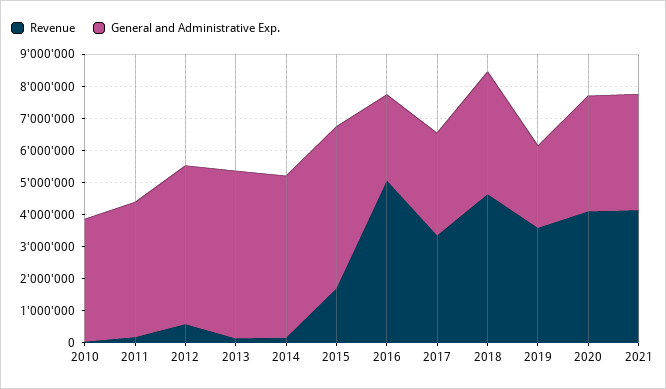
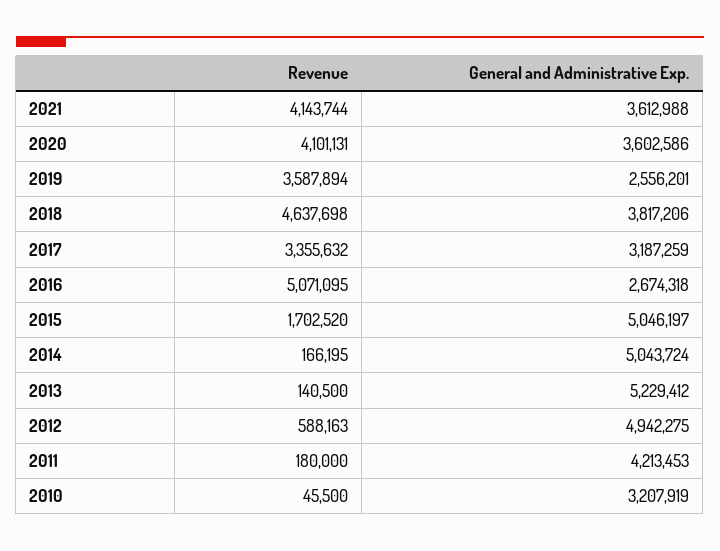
  {
    "Revenue": {
      "2010": 45500,
      "2011": 180000,
      "2012": 588163,
      "2013": 140500,
      "2014": 166195,
      "2015": 1702520,
      "2016": 5071095,
      "2017": 3355632,
      "2018": 4637698,
      "2019": 3587894,
      "2020": 4101131,
      "2021": 4143744
    },
    "General and Administrative Exp.": {
-     "2010": 3750000,
+     "2010": 3207919,
      "2011": 4213453,
      "2012": 4942275,
      "2013": 5229412,
      "2014": 5043724,
      "2015": 5046197,
      "2016": 2674318,
      "2017": 3187259,
      "2018": 3817206,
      "2019": 2556201,
      "2020": 3602586,
      "2021": 3612988
    }
  }

